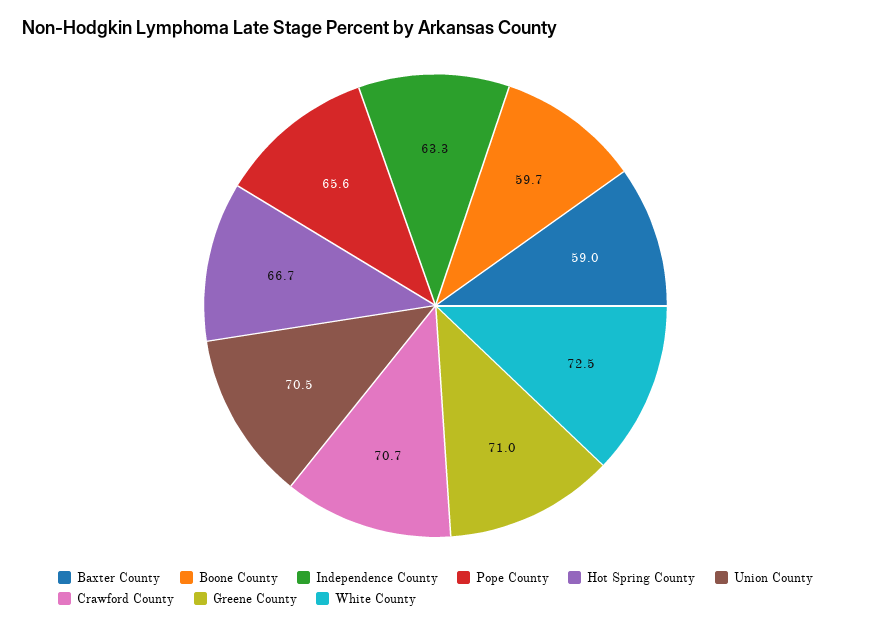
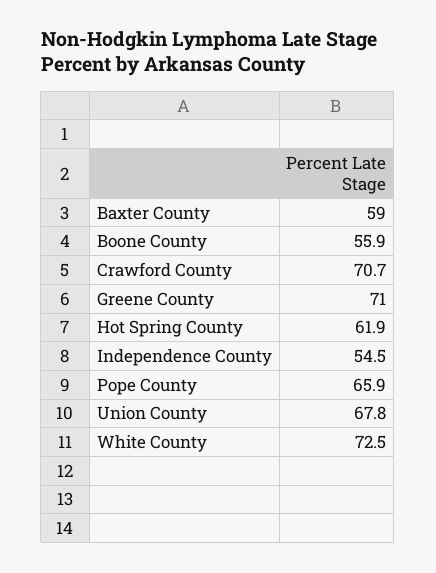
  {
    "Baxter County": 59,
-   "Boone County": 59.7,
+   "Boone County": 55.9,
-   "Independence County": 63.3,
+   "Independence County": 54.5,
-   "Pope County": 65.6,
+   "Pope County": 65.9,
-   "Hot Spring County": 66.7,
+   "Hot Spring County": 61.9,
-   "Union County": 70.5,
+   "Union County": 67.8,
    "Crawford County": 70.7,
    "Greene County": 71,
    "White County": 72.5
  }

